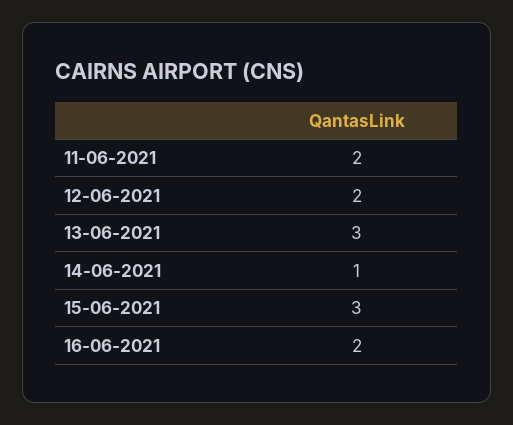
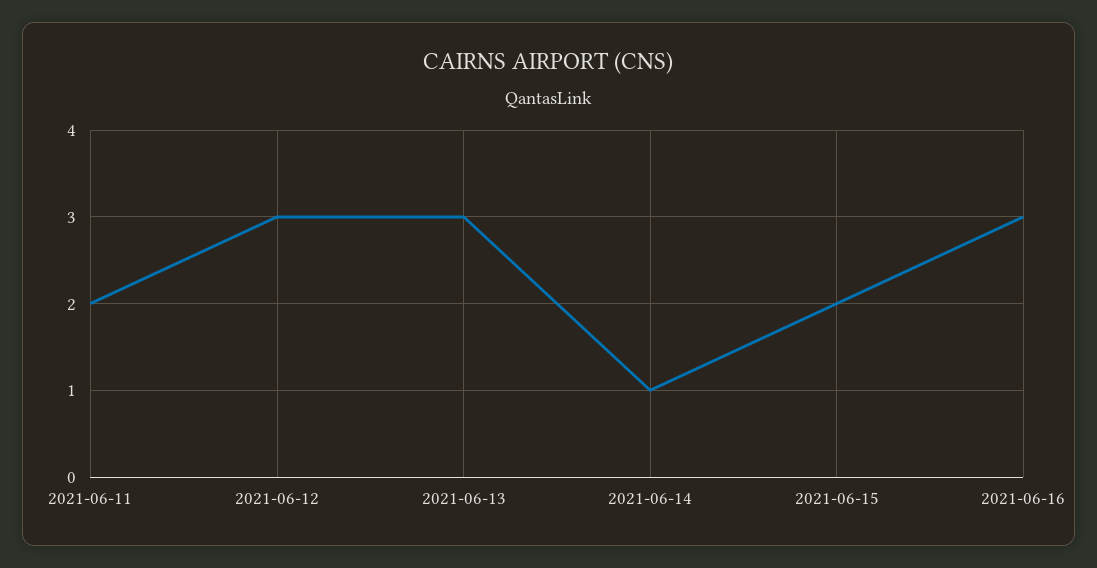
  {
    "11-06-2021": 2,
-   "12-06-2021": 2,
+   "12-06-2021": 3,
    "13-06-2021": 3,
    "14-06-2021": 1,
-   "15-06-2021": 3,
+   "15-06-2021": 2,
-   "16-06-2021": 2
+   "16-06-2021": 3
  }

